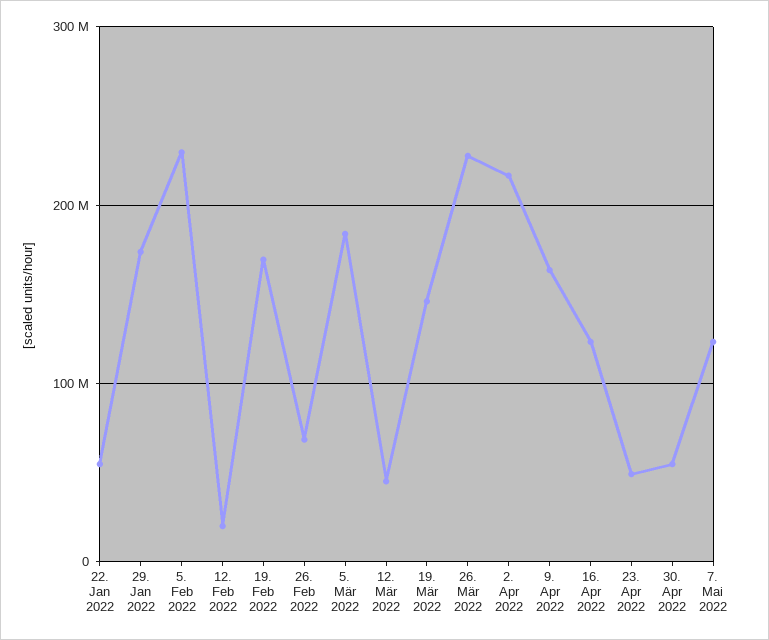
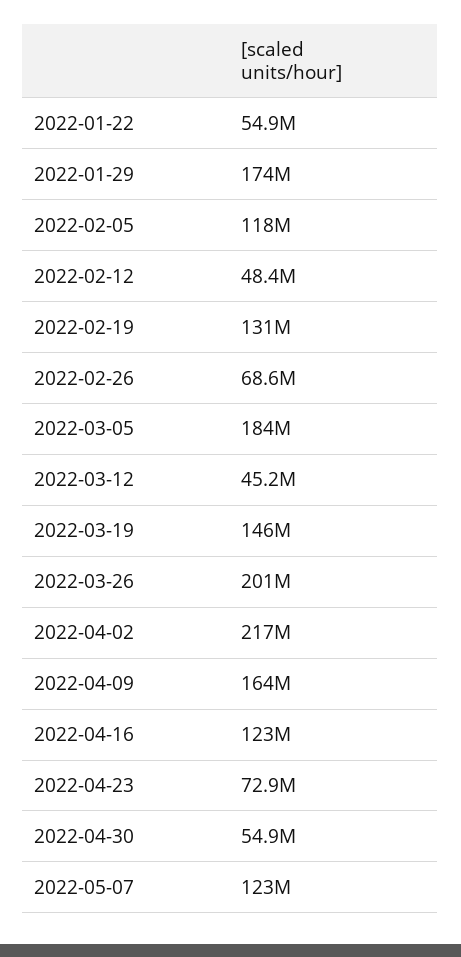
  {
    "22. Jan 2022": 54900000,
    "29. Jan 2022": 174000000,
-   "5. Feb 2022": 230000000,
+   "5. Feb 2022": 118000000,
-   "12. Feb 2022": 20000000,
+   "12. Feb 2022": 48400000,
-   "19. Feb 2022": 170000000,
+   "19. Feb 2022": 131000000,
    "26. Feb 2022": 68600000,
    "5. Mär 2022": 184000000,
    "12. Mär 2022": 45200000,
    "19. Mär 2022": 146000000,
-   "26. Mär 2022": 230000000,
+   "26. Mär 2022": 201000000,
    "2. Apr 2022": 217000000,
    "9. Apr 2022": 164000000,
    "16. Apr 2022": 123000000,
-   "23. Apr 2022": 50000000,
+   "23. Apr 2022": 72900000,
    "30. Apr 2022": 54900000,
    "7. Mai 2022": 123000000
  }

